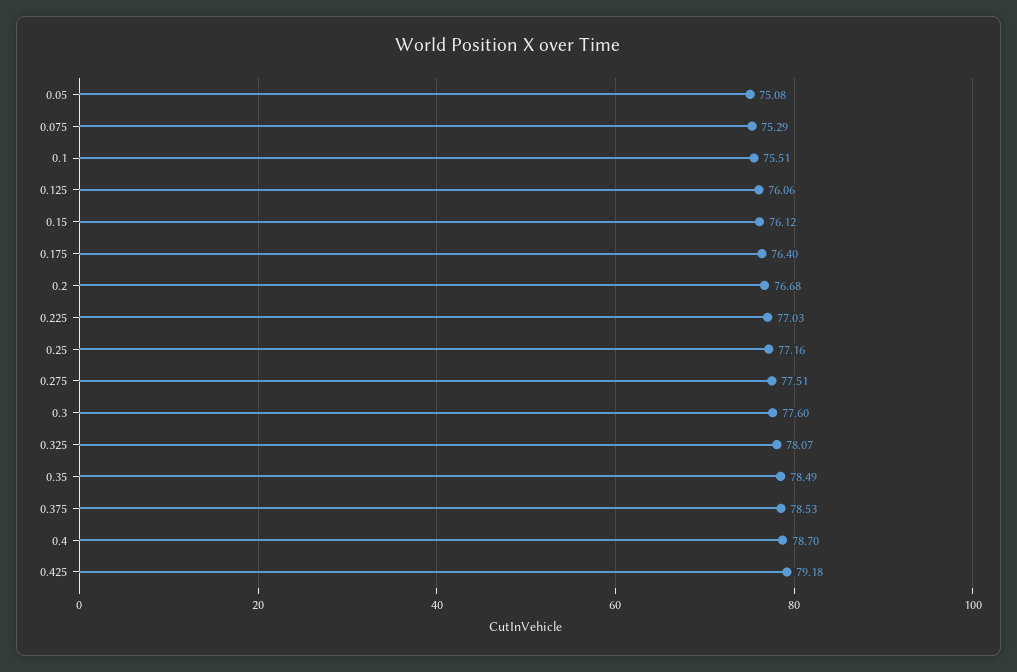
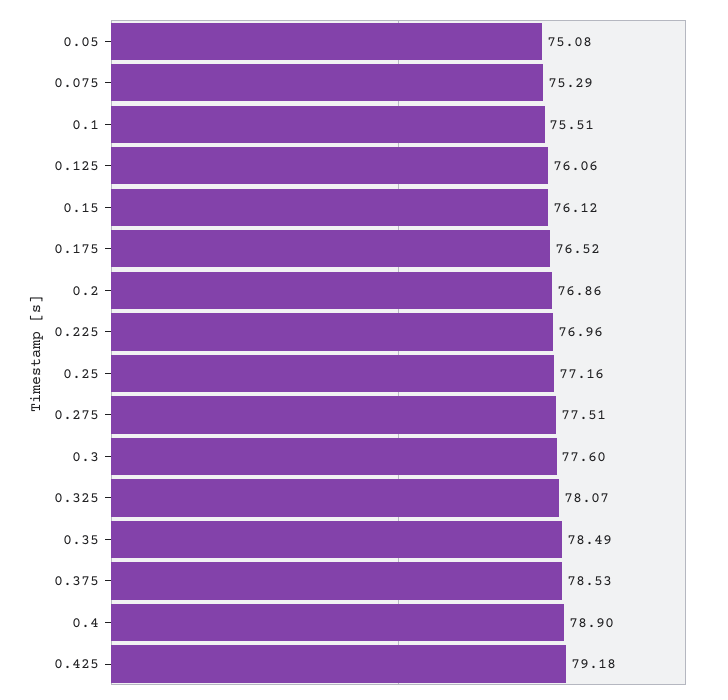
  {
    "0.05": 75.08,
    "0.075": 75.29,
    "0.1": 75.51,
    "0.125": 76.06,
    "0.15": 76.12,
-   "0.175": 76.4,
+   "0.175": 76.52,
-   "0.2": 76.68,
+   "0.2": 76.86,
-   "0.225": 77.03,
+   "0.225": 76.96,
    "0.25": 77.16,
    "0.275": 77.51,
    "0.3": 77.6,
    "0.325": 78.07,
    "0.35": 78.49,
    "0.375": 78.53,
-   "0.4": 78.7,
+   "0.4": 78.9,
    "0.425": 79.18
  }

